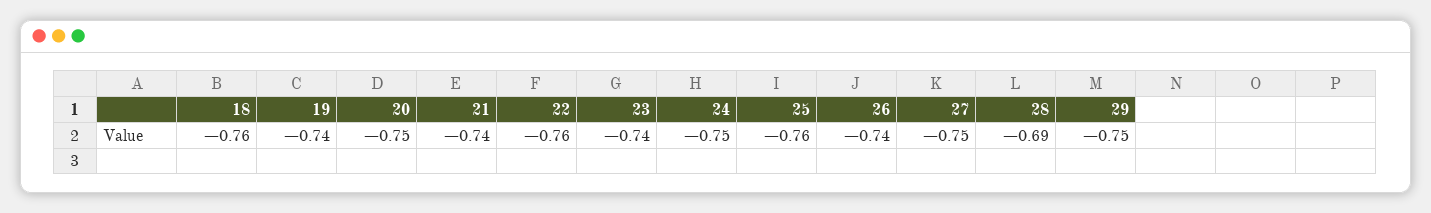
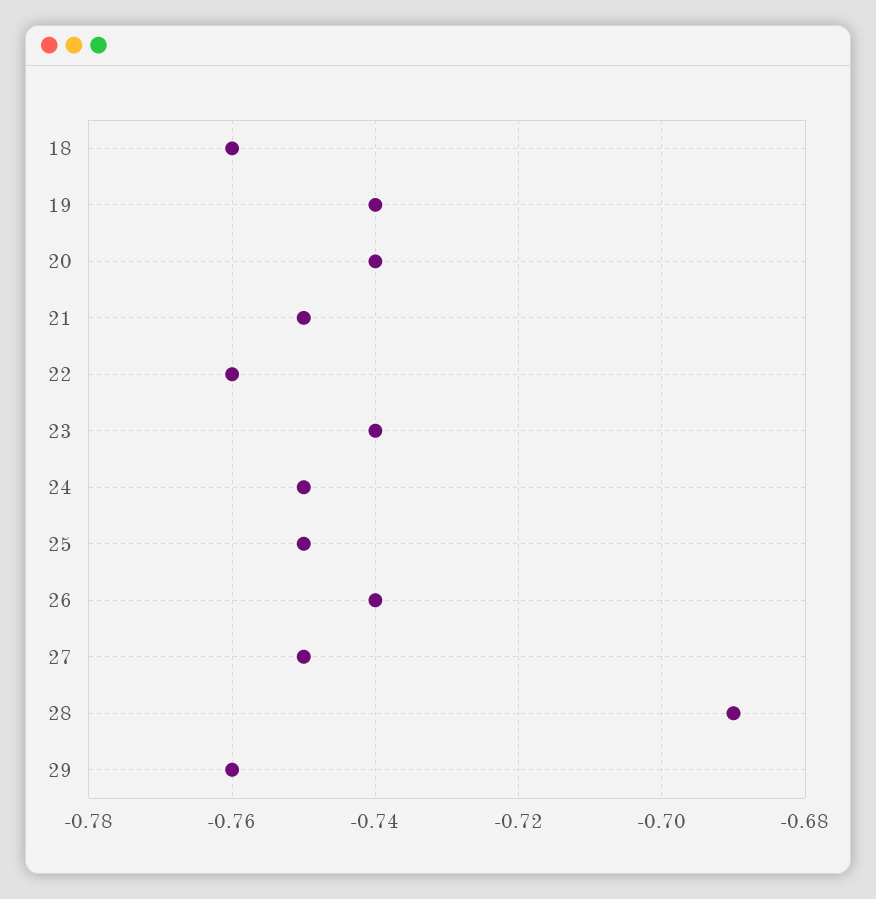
  {
    "18": -0.76,
    "19": -0.74,
-   "20": -0.75,
+   "20": -0.74,
-   "21": -0.74,
+   "21": -0.75,
    "22": -0.76,
    "23": -0.74,
    "24": -0.75,
-   "25": -0.76,
+   "25": -0.75,
    "26": -0.74,
    "27": -0.75,
    "28": -0.69,
-   "29": -0.75
+   "29": -0.76
  }

